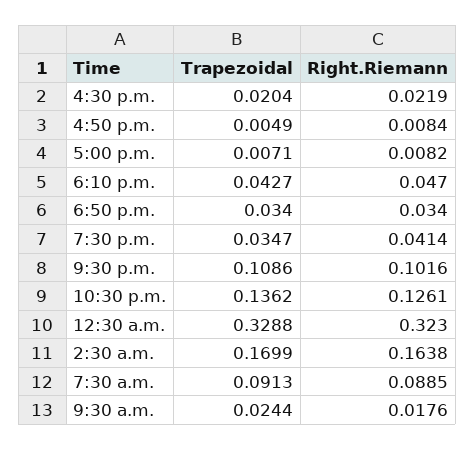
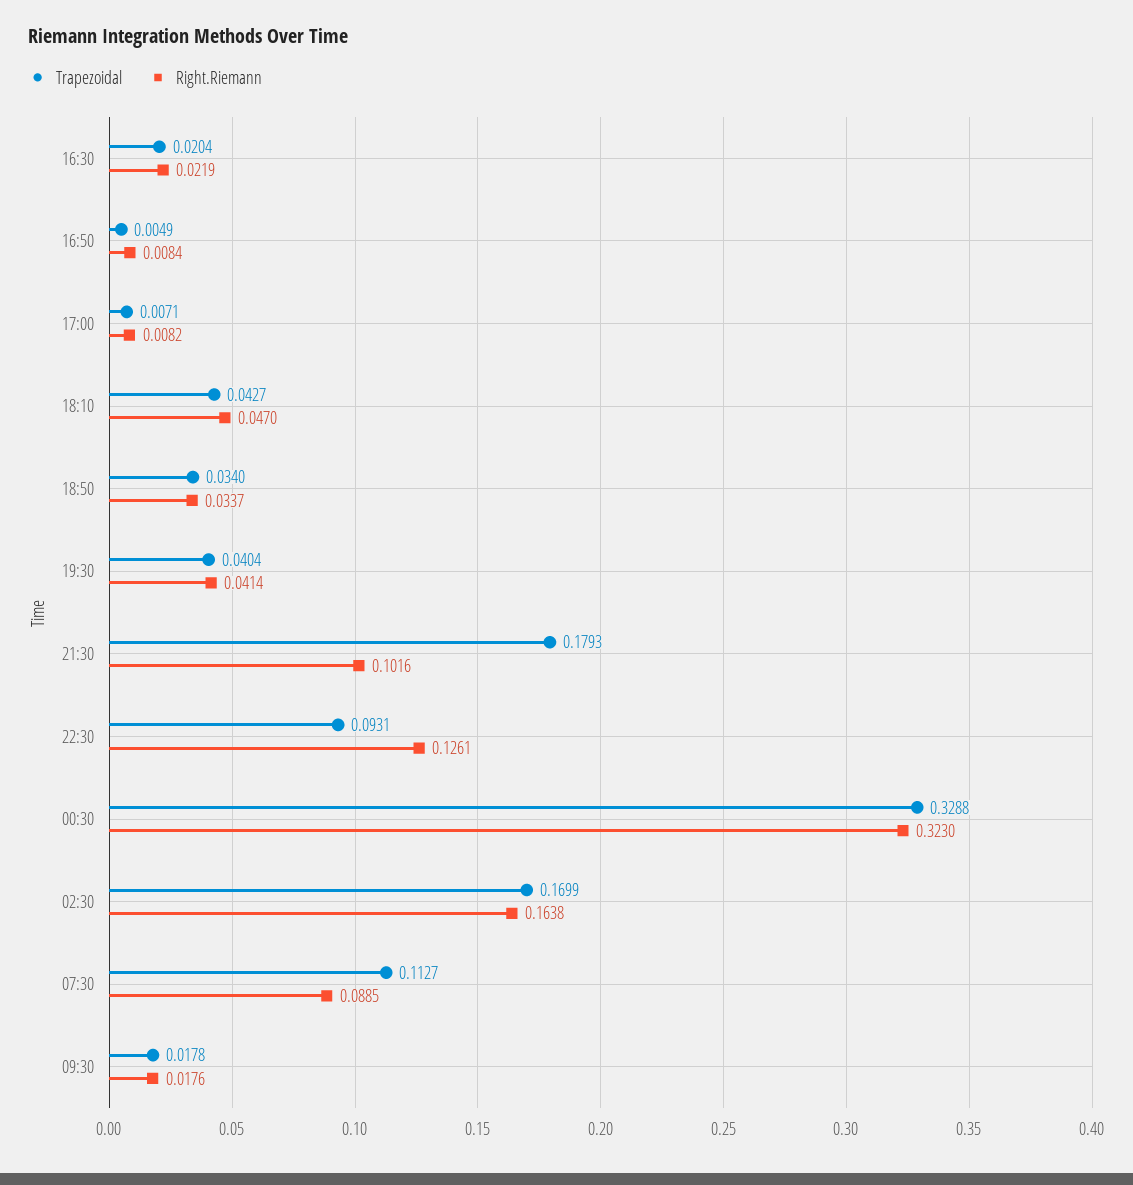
  {
    "Trapezoidal": {
      "4:30 p.m.": 0.0204,
      "4:50 p.m.": 0.0049,
      "5:00 p.m.": 0.0071,
      "6:10 p.m.": 0.0427,
      "6:50 p.m.": 0.034,
-     "7:30 p.m.": 0.0347,
+     "7:30 p.m.": 0.0404,
-     "9:30 p.m.": 0.1086,
+     "9:30 p.m.": 0.1793,
-     "10:30 p.m.": 0.1362,
+     "10:30 p.m.": 0.0931,
      "12:30 a.m.": 0.3288,
      "2:30 a.m.": 0.1699,
-     "7:30 a.m.": 0.0913,
+     "7:30 a.m.": 0.1127,
-     "9:30 a.m.": 0.0244
+     "9:30 a.m.": 0.0178
    },
    "Right.Riemann": {
      "4:30 p.m.": 0.0219,
      "4:50 p.m.": 0.0084,
      "5:00 p.m.": 0.0082,
      "6:10 p.m.": 0.047,
-     "6:50 p.m.": 0.034,
+     "6:50 p.m.": 0.0337,
      "7:30 p.m.": 0.0414,
      "9:30 p.m.": 0.1016,
      "10:30 p.m.": 0.1261,
      "12:30 a.m.": 0.323,
      "2:30 a.m.": 0.1638,
      "7:30 a.m.": 0.0885,
      "9:30 a.m.": 0.0176
    }
  }

